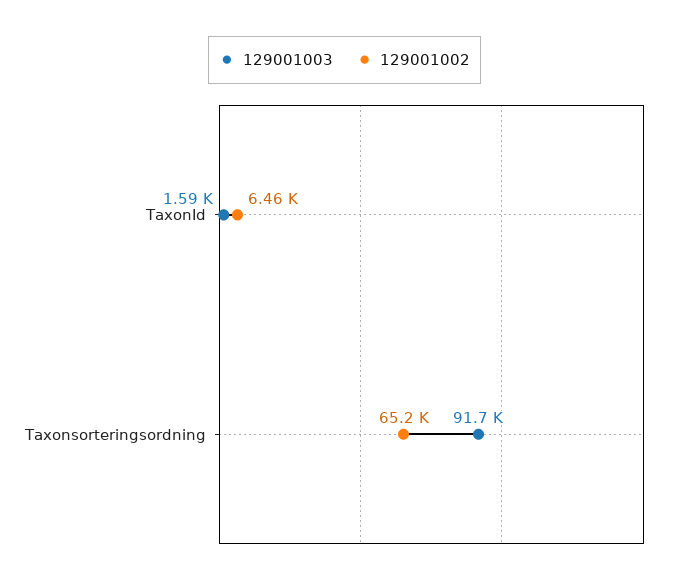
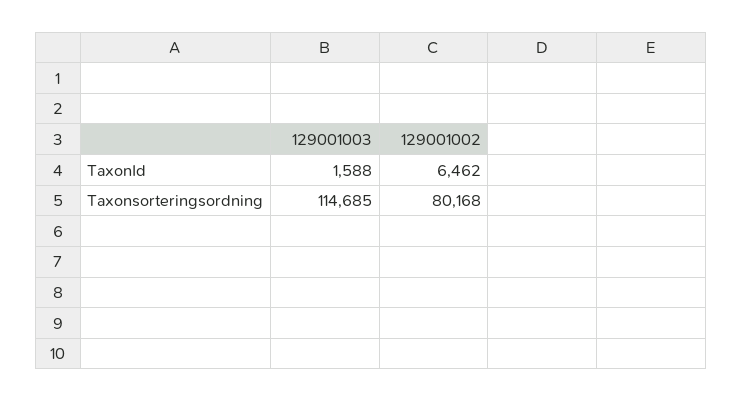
  {
    "129001003": {
      "TaxonId": 1588,
-     "Taxonsorteringsordning": 91700
+     "Taxonsorteringsordning": 114685
    },
    "129001002": {
      "TaxonId": 6462,
-     "Taxonsorteringsordning": 65200
+     "Taxonsorteringsordning": 80168
    }
  }

